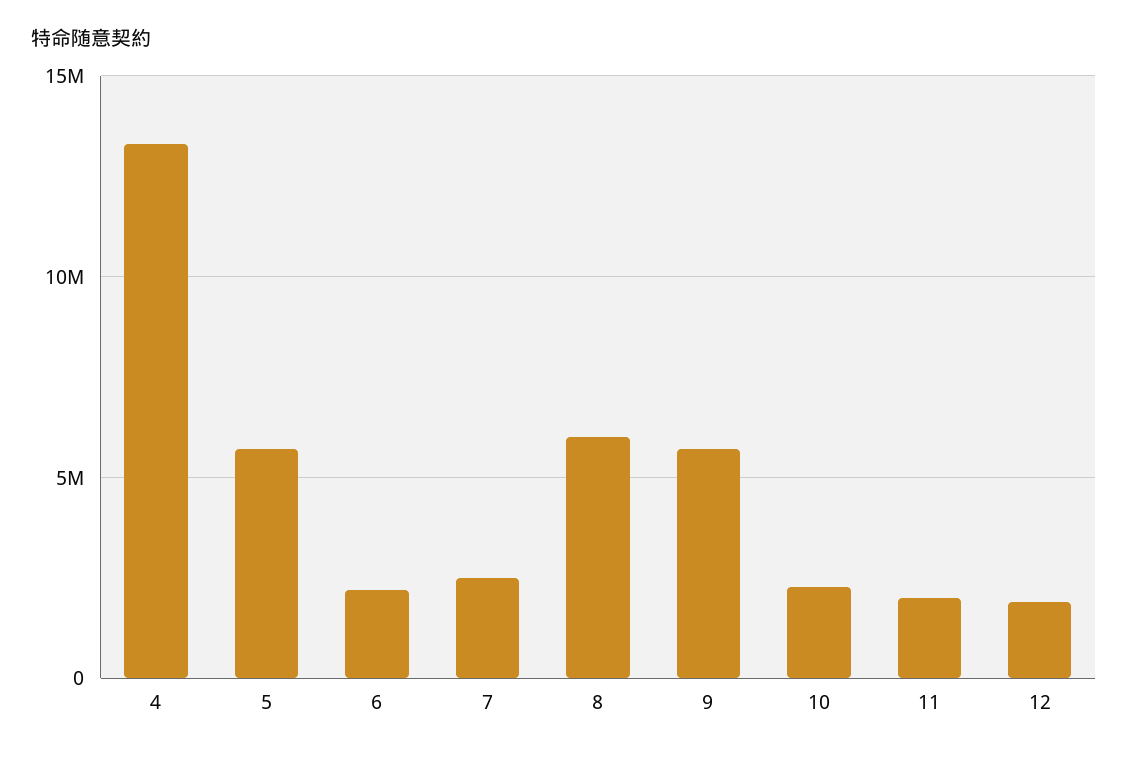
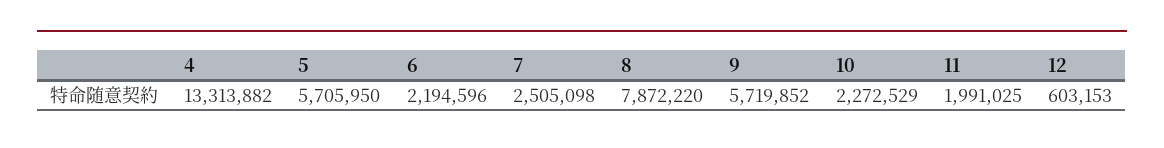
  {
    "4": 13313882,
    "5": 5705950,
    "6": 2194596,
    "7": 2505098,
-   "8": 6000000,
+   "8": 7872220,
    "9": 5719852,
    "10": 2272529,
    "11": 1991025,
-   "12": 2000000
+   "12": 603153
  }

